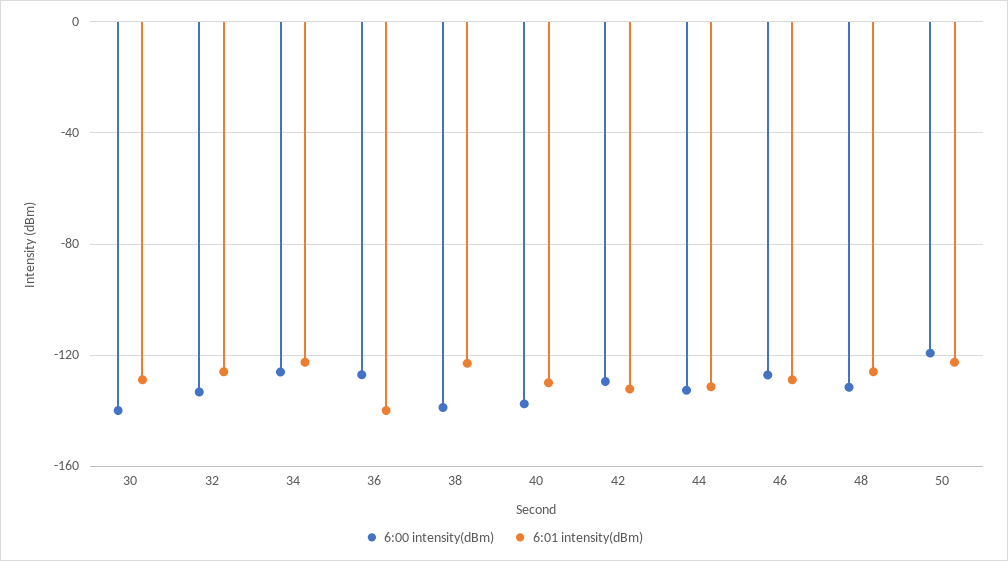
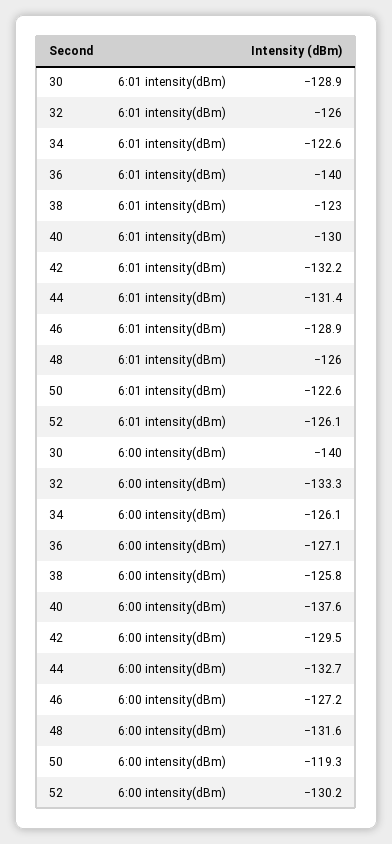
  {
    "6:00 intensity(dBm)": {
      "30": -140,
      "32": -133.3,
      "34": -126.1,
      "36": -127.1,
-     "38": -140,
+     "38": -125.8,
      "40": -137.6,
      "42": -129.5,
      "44": -132.7,
      "46": -127.2,
      "48": -131.6,
-     "50": -119.3
+     "50": -119.3,
+     "52": -130.2
    },
    "6:01 intensity(dBm)": {
      "30": -128.9,
      "32": -126,
      "34": -122.6,
      "36": -140,
      "38": -123,
      "40": -130,
      "42": -132.2,
      "44": -131.4,
      "46": -128.9,
      "48": -126,
-     "50": -122.6
+     "50": -122.6,
+     "52": -126.1
    }
  }

